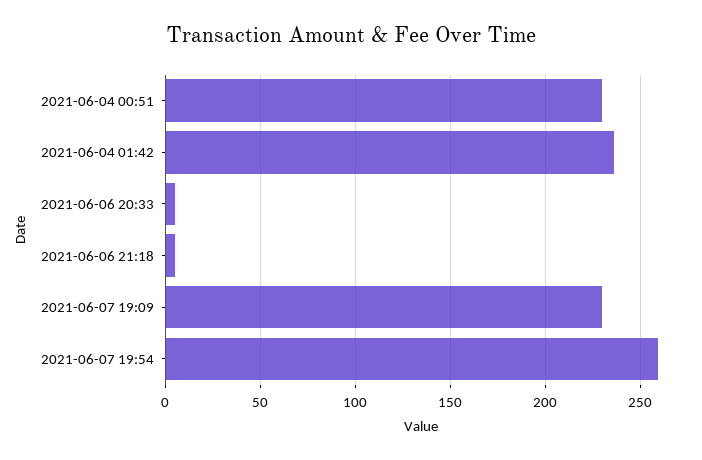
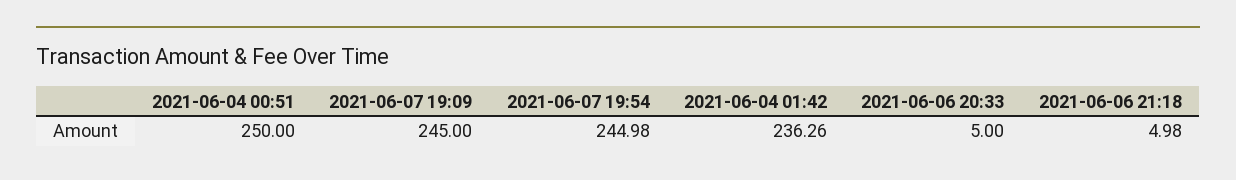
  {
-   "2021-06-04 00:51": 230,
+   "2021-06-04 00:51": 250,
    "2021-06-04 01:42": 236.26,
    "2021-06-06 20:33": 5,
    "2021-06-06 21:18": 4.98,
-   "2021-06-07 19:09": 230,
+   "2021-06-07 19:09": 245,
-   "2021-06-07 19:54": 260
+   "2021-06-07 19:54": 244.98
  }

